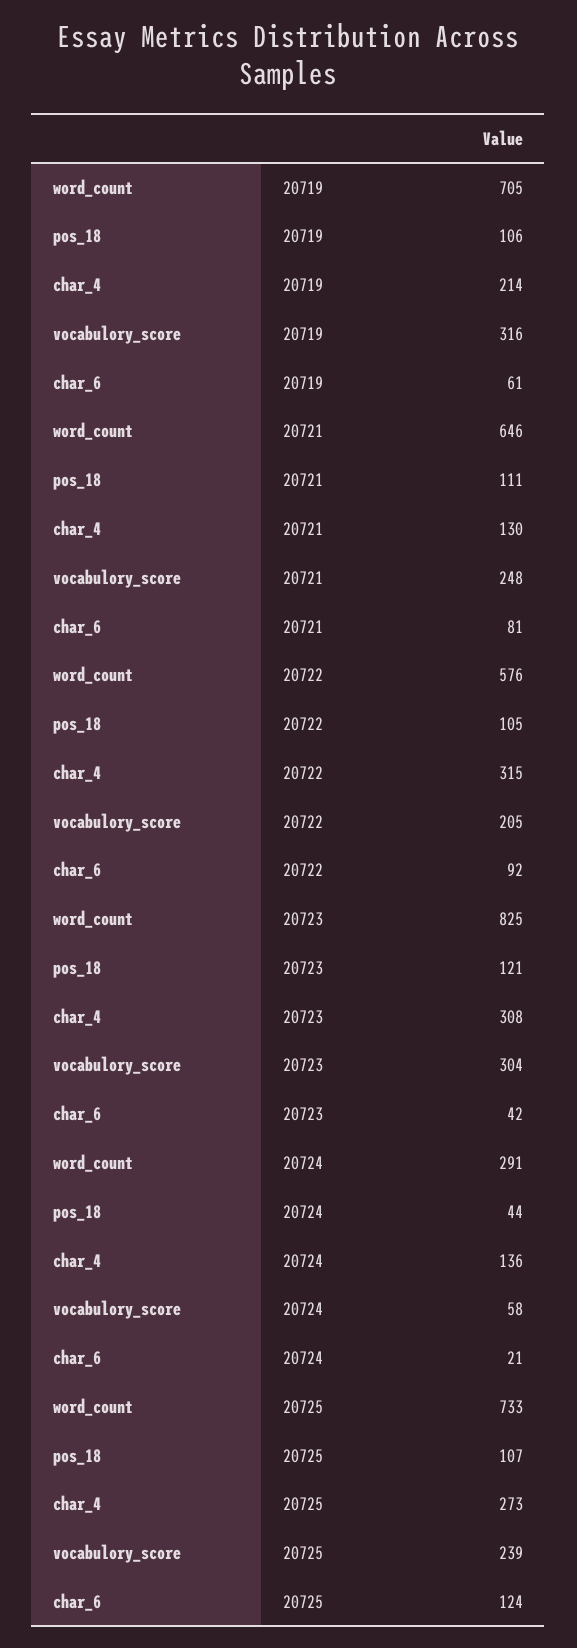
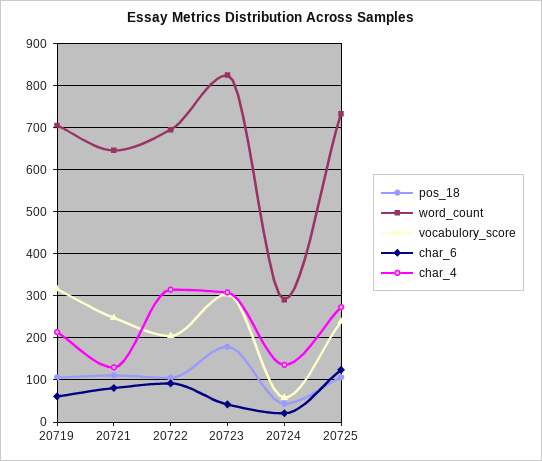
  {
    "word_count": {
      "20719": 705,
      "20721": 646,
-     "20722": 576,
+     "20722": 700,
      "20723": 825,
      "20724": 291,
      "20725": 733
    },
    "pos_18": {
      "20719": 106,
      "20721": 111,
      "20722": 105,
-     "20723": 121,
+     "20723": 180,
      "20724": 44,
      "20725": 107
    },
    "char_4": {
      "20719": 214,
      "20721": 130,
      "20722": 315,
      "20723": 308,
      "20724": 136,
      "20725": 273
    },
    "vocabulory_score": {
      "20719": 316,
      "20721": 248,
      "20722": 205,
      "20723": 304,
      "20724": 58,
      "20725": 239
    },
    "char_6": {
      "20719": 61,
      "20721": 81,
      "20722": 92,
      "20723": 42,
      "20724": 21,
      "20725": 124
    }
  }

